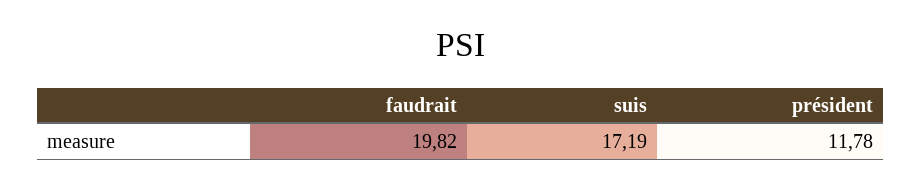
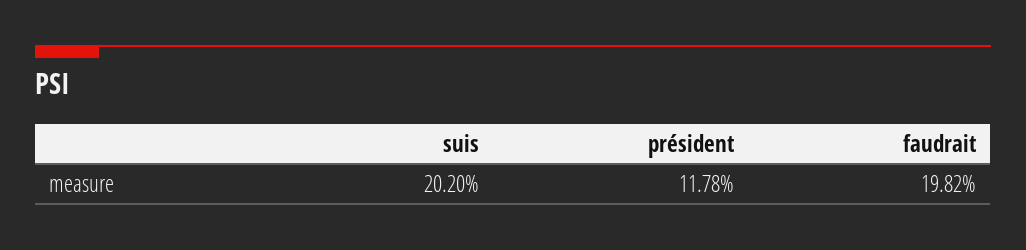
  {
    "faudrait": 19.82,
-   "suis": 17.19,
+   "suis": 20.2,
    "président": 11.78
  }

